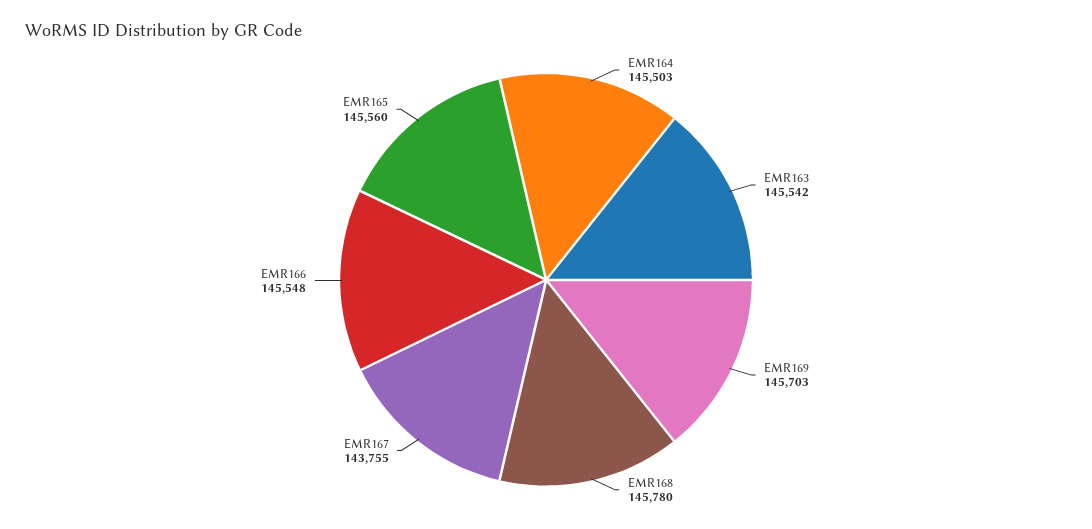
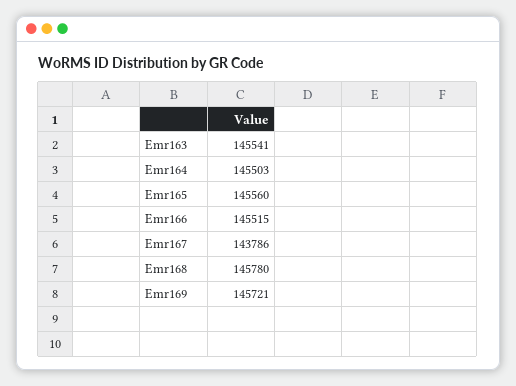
  {
    "EMR164": 145503,
-   "EMR163": 145542,
+   "EMR163": 145541,
-   "EMR169": 145703,
+   "EMR169": 145721,
    "EMR168": 145780,
-   "EMR167": 143755,
+   "EMR167": 143786,
-   "EMR166": 145548,
+   "EMR166": 145515,
    "EMR165": 145560
  }

